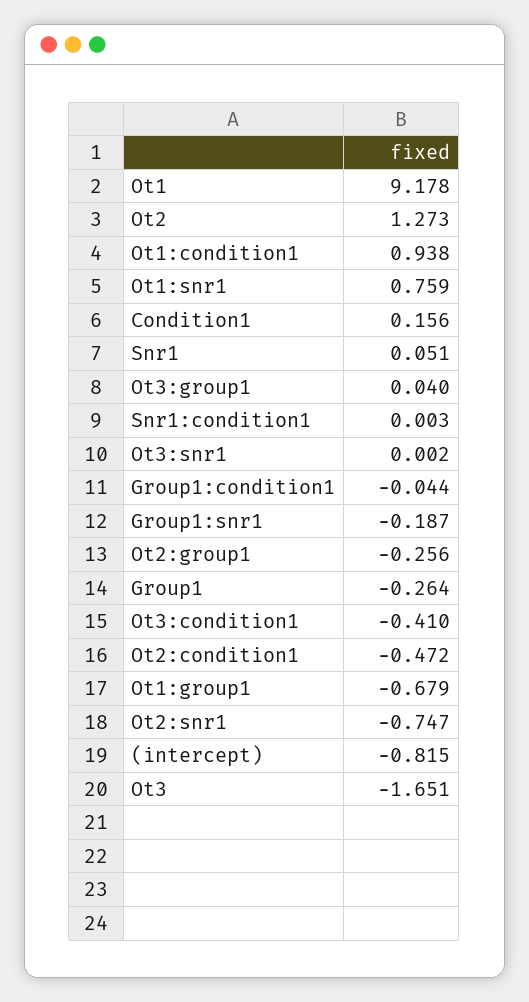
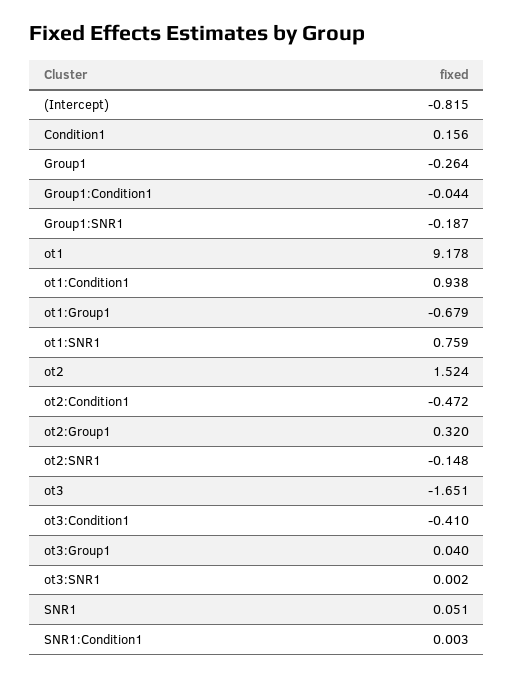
  {
    "Ot1": 9.178,
-   "Ot2": 1.273,
+   "Ot2": 1.524,
    "Ot1:condition1": 0.938,
    "Ot1:snr1": 0.759,
    "Condition1": 0.156,
    "Snr1": 0.051,
    "Ot3:group1": 0.04,
    "Snr1:condition1": 0.003,
    "Ot3:snr1": 0.002,
    "Group1:condition1": -0.044,
    "Group1:snr1": -0.187,
-   "Ot2:group1": -0.256,
+   "Ot2:group1": 0.32,
    "Group1": -0.264,
    "Ot3:condition1": -0.41,
    "Ot2:condition1": -0.472,
    "Ot1:group1": -0.679,
-   "Ot2:snr1": -0.747,
+   "Ot2:snr1": -0.148,
    "(intercept)": -0.815,
    "Ot3": -1.651
  }

